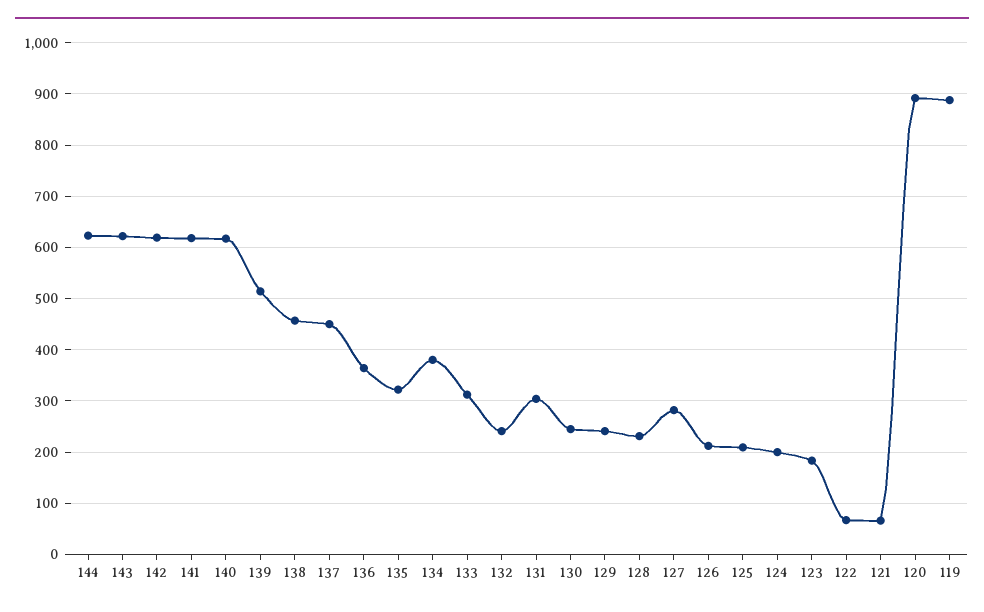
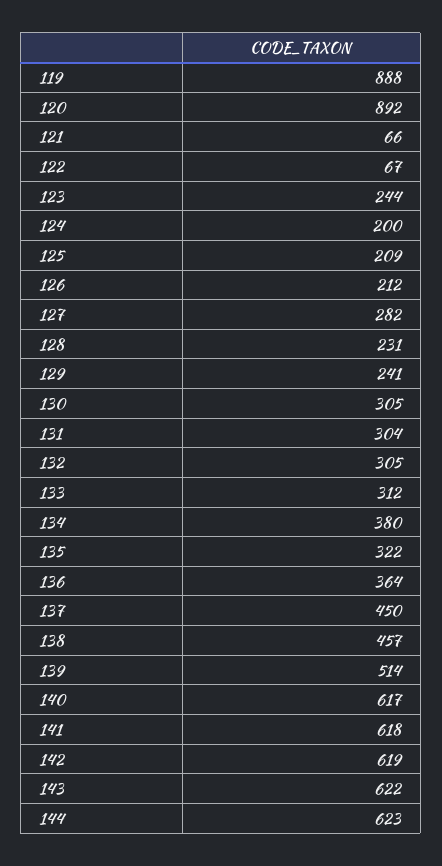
  {
    "144": 623,
    "143": 622,
    "142": 619,
    "141": 618,
    "140": 617,
    "139": 514,
    "138": 457,
    "137": 450,
    "136": 364,
    "135": 322,
    "134": 380,
    "133": 312,
-   "132": 240,
+   "132": 305,
    "131": 304,
-   "130": 240,
+   "130": 305,
    "129": 241,
    "128": 231,
    "127": 282,
    "126": 212,
    "125": 209,
    "124": 200,
-   "123": 180,
+   "123": 244,
    "122": 67,
    "121": 66,
    "120": 892,
    "119": 888
  }

